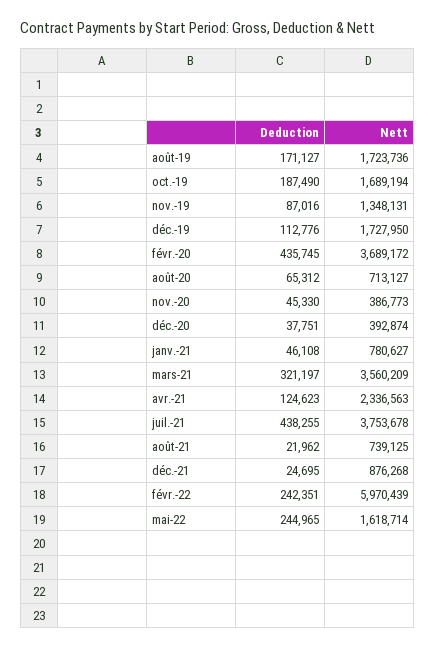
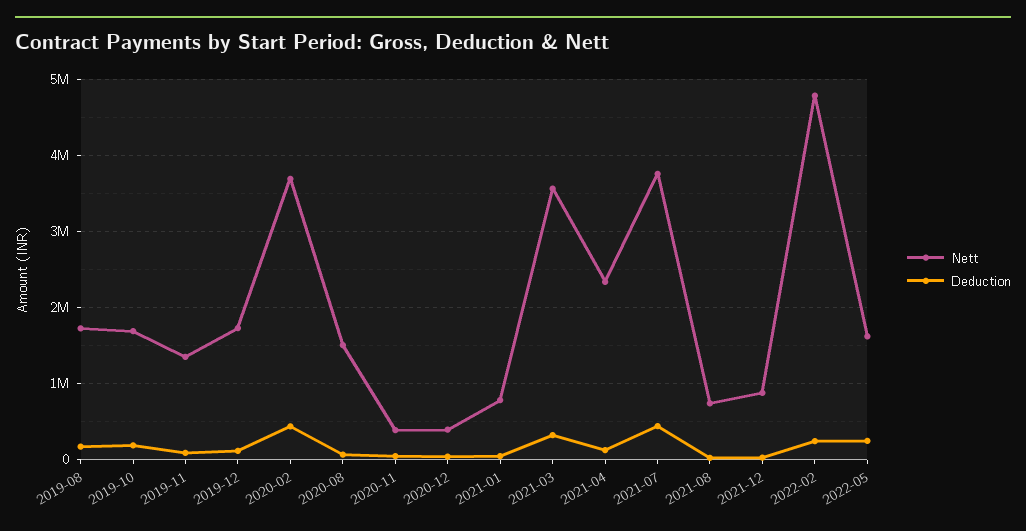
  {
    "Deduction": {
      "août-19": 171127,
      "oct.-19": 187490,
      "nov.-19": 87016,
      "déc.-19": 112776,
      "févr.-20": 435745,
      "août-20": 65312,
      "nov.-20": 45330,
      "déc.-20": 37751,
      "janv.-21": 46108,
      "mars-21": 321197,
      "avr.-21": 124623,
      "juil.-21": 438255,
      "août-21": 21962,
      "déc.-21": 24695,
      "févr.-22": 242351,
      "mai-22": 244965
    },
    "Nett": {
      "août-19": 1723736,
      "oct.-19": 1689194,
      "nov.-19": 1348131,
      "déc.-19": 1727950,
      "févr.-20": 3689172,
-     "août-20": 713127,
+     "août-20": 1500000,
      "nov.-20": 386773,
      "déc.-20": 392874,
      "janv.-21": 780627,
      "mars-21": 3560209,
      "avr.-21": 2336563,
      "juil.-21": 3753678,
      "août-21": 739125,
      "déc.-21": 876268,
-     "févr.-22": 5970439,
+     "févr.-22": 4800000,
      "mai-22": 1618714
    }
  }

